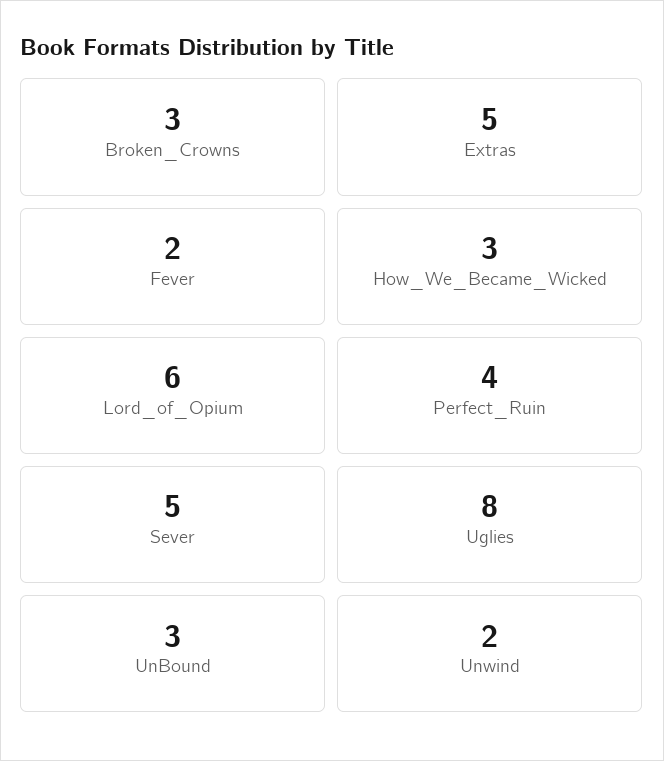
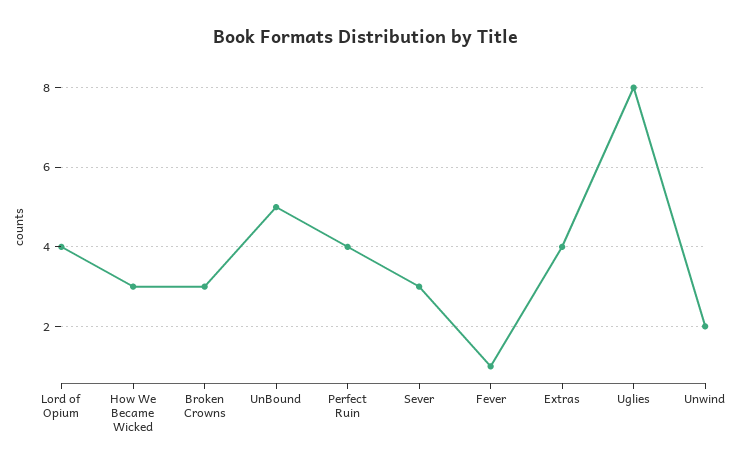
  {
    "Broken_Crowns": 3,
-   "Extras": 5,
+   "Extras": 4,
-   "Fever": 2,
+   "Fever": 1,
    "How_We_Became_Wicked": 3,
-   "Lord_of_Opium": 6,
+   "Lord_of_Opium": 4,
    "Perfect_Ruin": 4,
-   "Sever": 5,
+   "Sever": 3,
    "Uglies": 8,
-   "UnBound": 3,
+   "UnBound": 5,
    "Unwind": 2
  }

